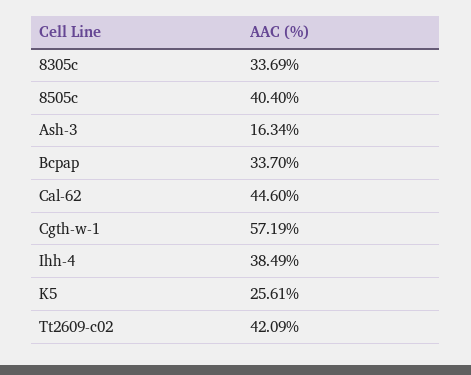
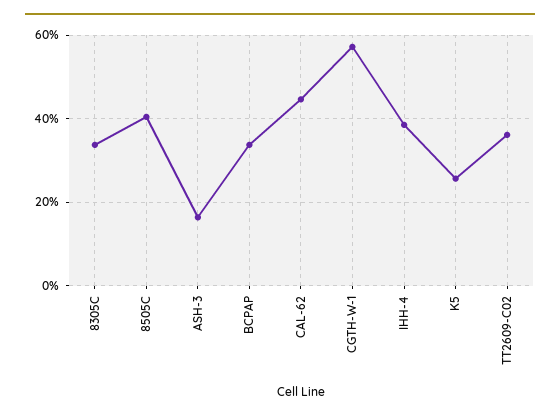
  {
    "8305c": 33.69,
    "8505c": 40.4,
    "Ash-3": 16.34,
    "Bcpap": 33.7,
    "Cal-62": 44.6,
    "Cgth-w-1": 57.19,
    "Ihh-4": 38.49,
    "K5": 25.61,
-   "Tt2609-c02": 42.09
+   "Tt2609-c02": 36
  }

